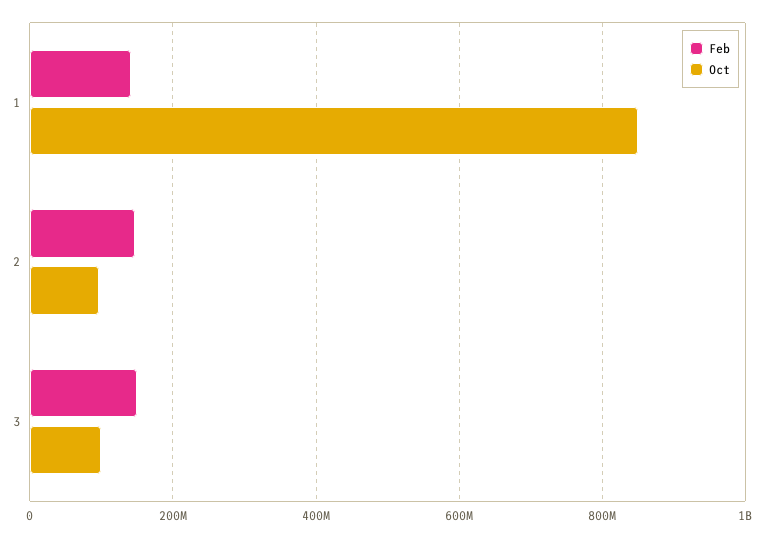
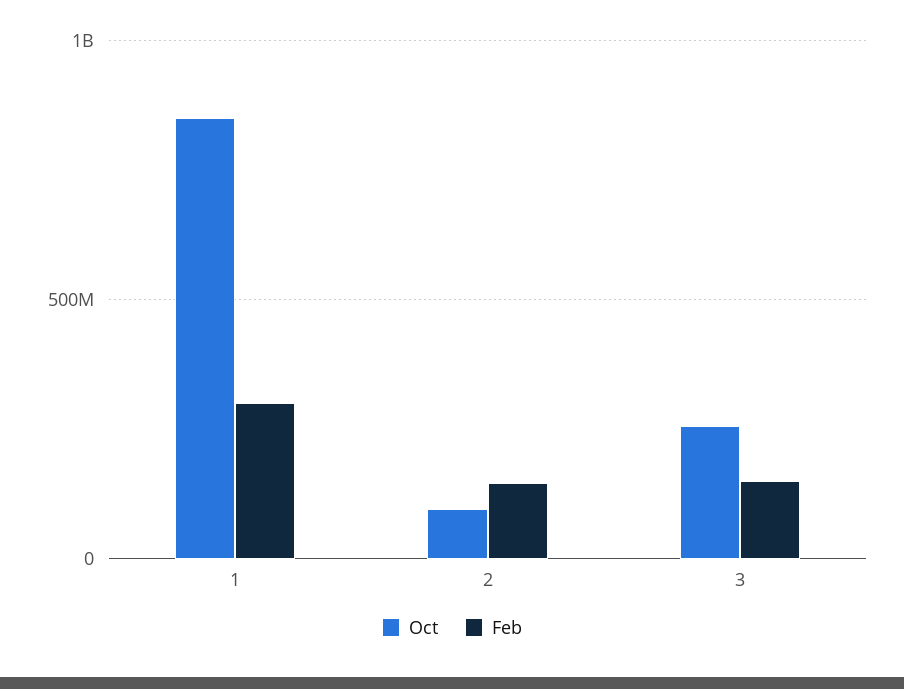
  {
    "Feb": {
-     "1": 140000000,
+     "1": 300000000,
      "2": 140000000,
      "3": 160000000
    },
    "Oct": {
      "1": 860000000,
      "2": 100000000,
-     "3": 100000000
+     "3": 250000000
    }
  }

